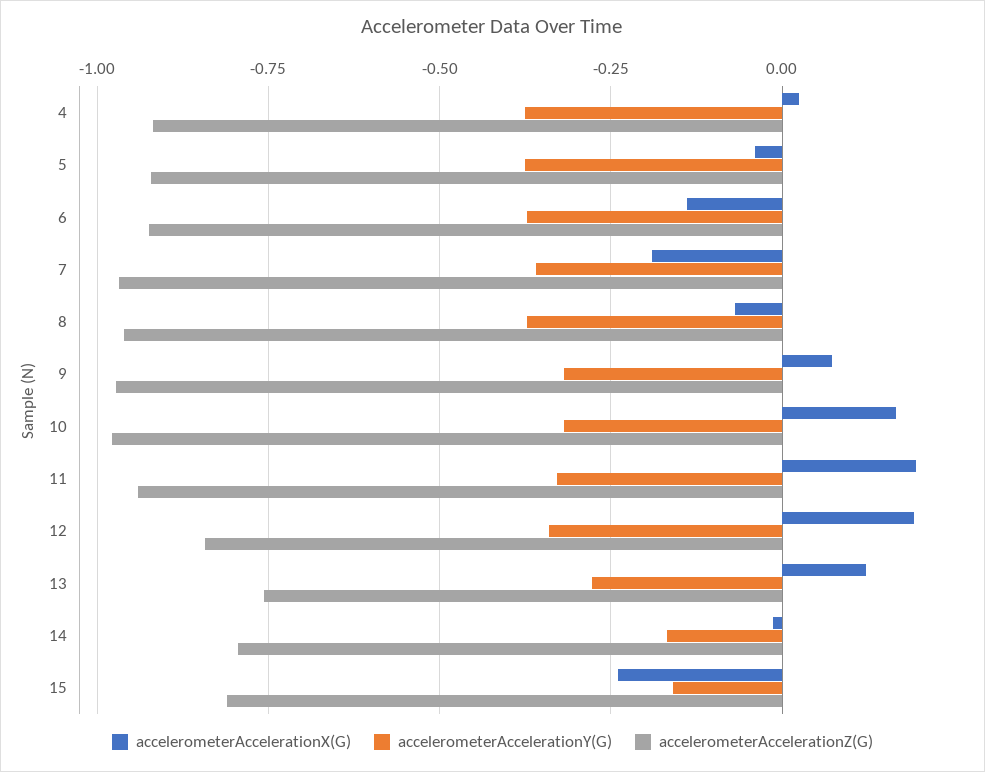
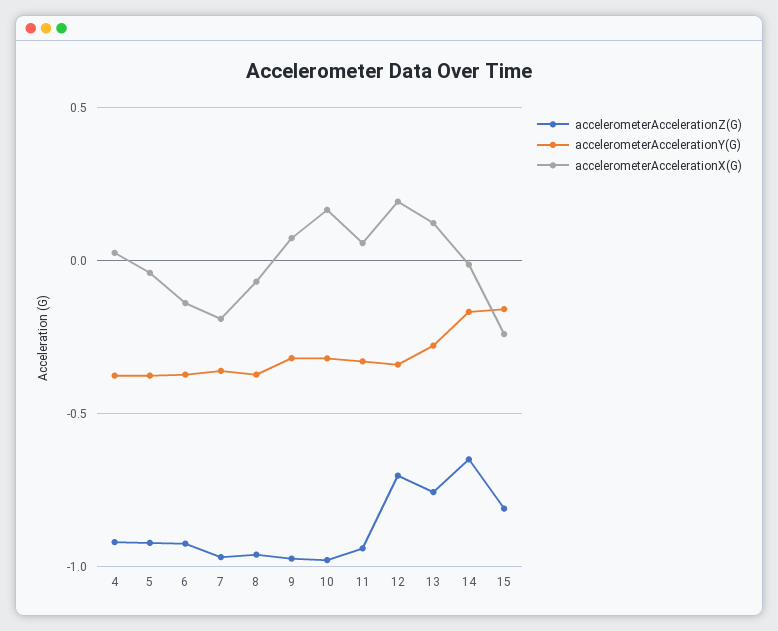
  {
    "accelerometerAccelerationX(G)": {
      "4": 0.025,
      "5": -0.05,
      "6": -0.15,
      "7": -0.2,
      "8": -0.075,
      "9": 0.075,
      "10": 0.175,
-     "11": 0.2,
+     "11": 0.05,
      "12": 0.2,
      "13": 0.125,
      "14": -0.025,
      "15": -0.25
    },
    "accelerometerAccelerationY(G)": {
      "4": -0.375,
      "5": -0.375,
      "6": -0.375,
      "7": -0.35,
      "8": -0.375,
      "9": -0.325,
      "10": -0.325,
      "11": -0.325,
      "12": -0.35,
      "13": -0.275,
      "14": -0.175,
      "15": -0.15
    },
    "accelerometerAccelerationZ(G)": {
      "4": -0.925,
      "5": -0.925,
      "6": -0.925,
      "7": -0.975,
      "8": -0.95,
      "9": -0.975,
      "10": -0.975,
      "11": -0.95,
-     "12": -0.85,
+     "12": -0.7,
      "13": -0.75,
-     "14": -0.8,
+     "14": -0.65,
      "15": -0.8
    }
  }

